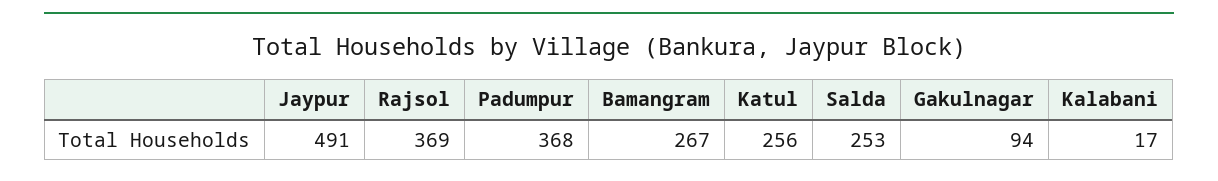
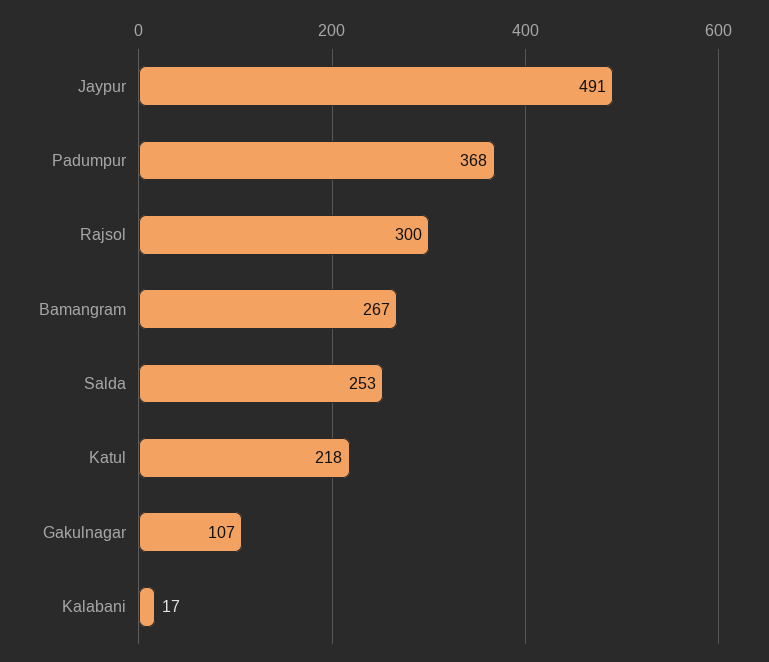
  {
    "Jaypur": 491,
-   "Rajsol": 369,
+   "Rajsol": 300,
    "Padumpur": 368,
    "Bamangram": 267,
-   "Katul": 256,
+   "Katul": 218,
    "Salda": 253,
-   "Gakulnagar": 94,
+   "Gakulnagar": 107,
    "Kalabani": 17
  }

